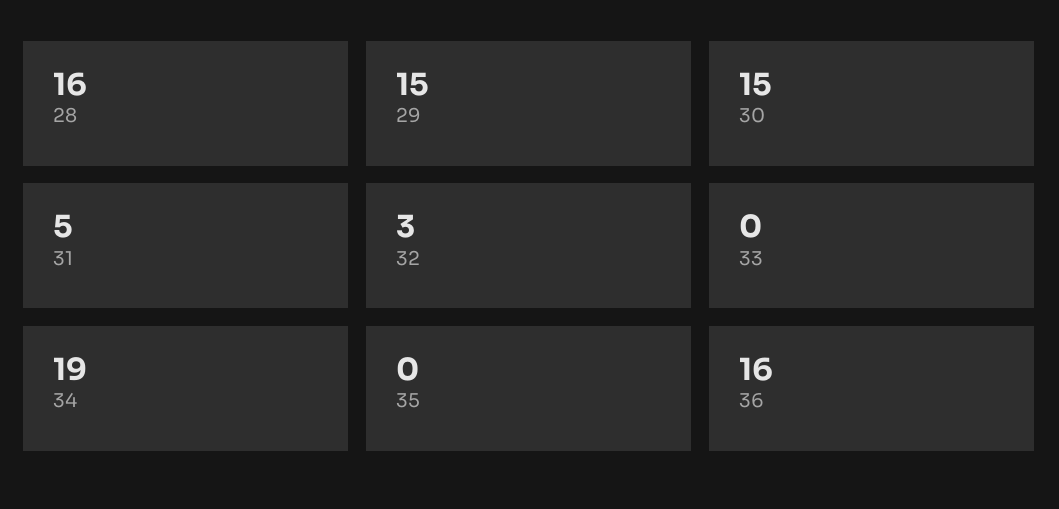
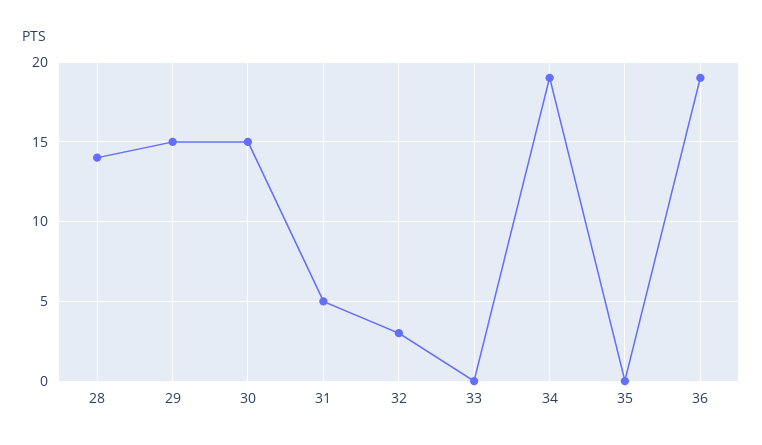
  {
-   "28": 16,
+   "28": 14,
    "29": 15,
    "30": 15,
    "31": 5,
    "32": 3,
    "33": 0,
    "34": 19,
    "35": 0,
-   "36": 16
+   "36": 19
  }

